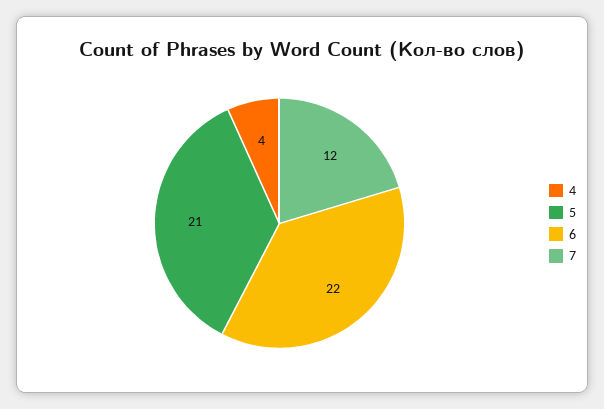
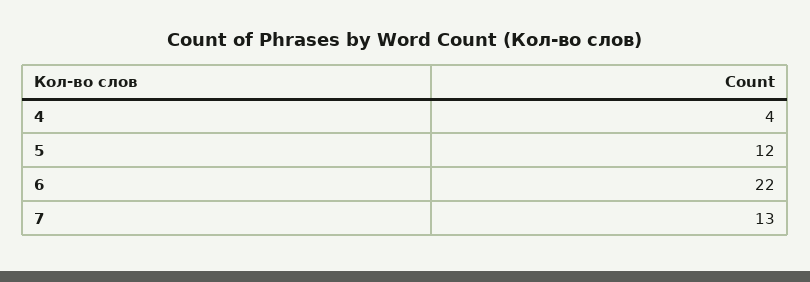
  {
    "4": 4,
-   "5": 21,
+   "5": 12,
    "6": 22,
-   "7": 12
+   "7": 13
  }

